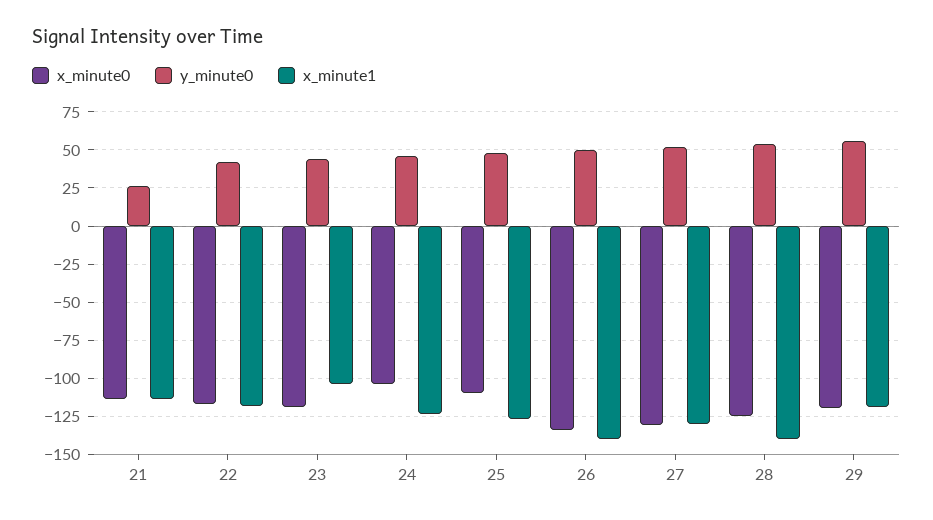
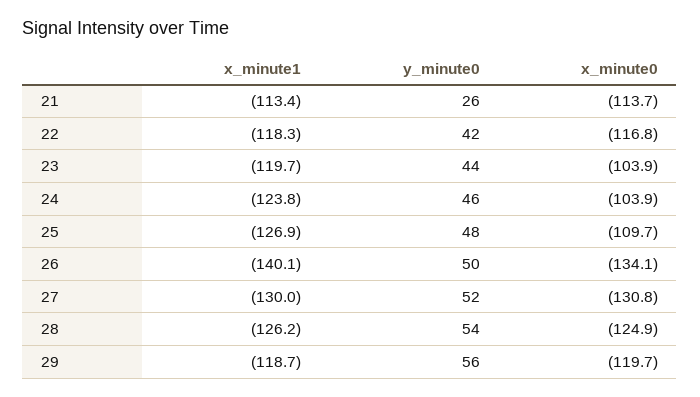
  {
    "x_minute0": {
      "21": -113.7,
      "22": -116.8,
-     "23": -120,
+     "23": -103.9,
      "24": -103.9,
      "25": -109.7,
      "26": -134.1,
      "27": -130.8,
      "28": -124.9,
      "29": -119.7
    },
    "y_minute0": {
      "21": 26,
      "22": 42,
      "23": 44,
      "24": 46,
      "25": 48,
      "26": 50,
      "27": 52,
      "28": 54,
      "29": 56
    },
    "x_minute1": {
      "21": -113.4,
      "22": -118.3,
-     "23": -105,
+     "23": -119.7,
      "24": -123.8,
      "25": -126.9,
      "26": -140.1,
      "27": -130,
-     "28": -140,
+     "28": -126.2,
      "29": -118.7
    }
  }

